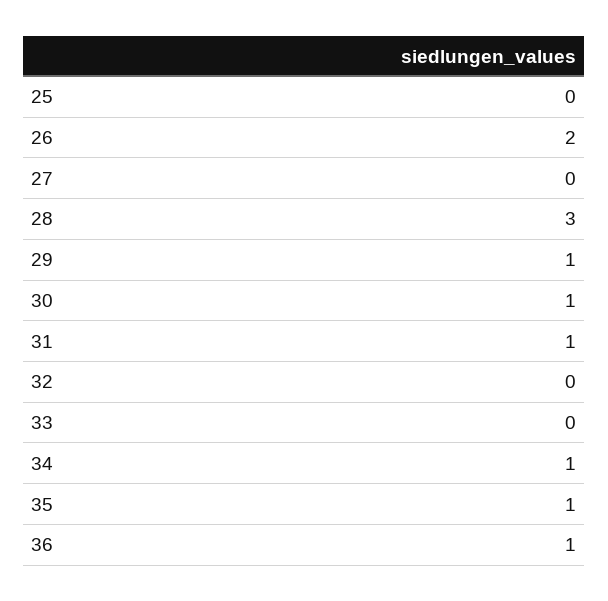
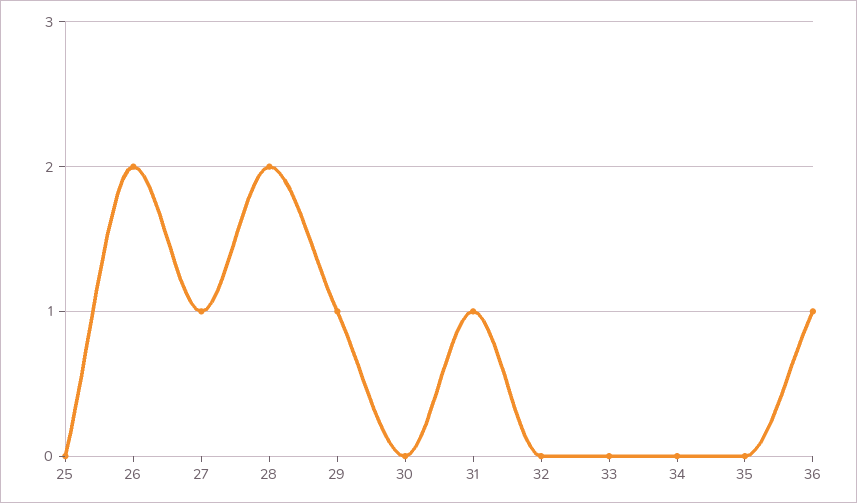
  {
    "25": 0,
    "26": 2,
-   "27": 0,
+   "27": 1,
-   "28": 3,
+   "28": 2,
    "29": 1,
-   "30": 1,
+   "30": 0,
    "31": 1,
    "32": 0,
    "33": 0,
-   "34": 1,
+   "34": 0,
-   "35": 1,
+   "35": 0,
    "36": 1
  }

